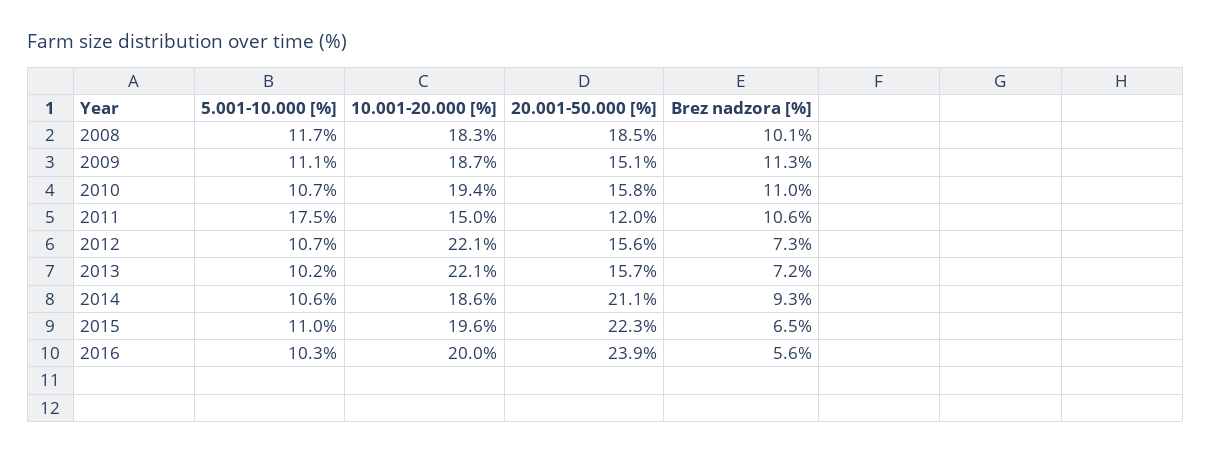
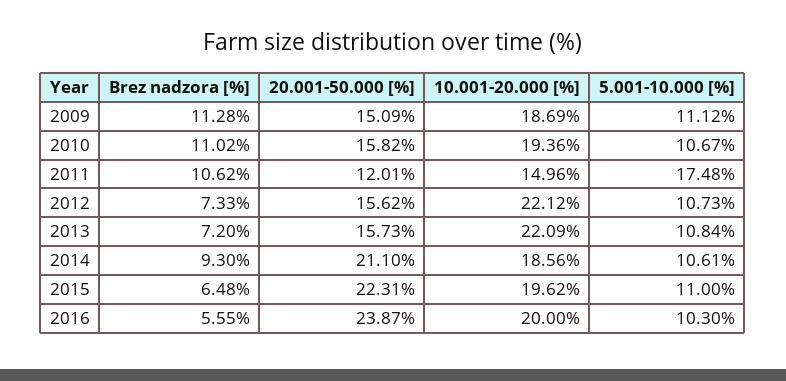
  {
    "5.001-10.000 [%]": {
-     "2008": 11.7,
      "2009": 11.12,
      "2010": 10.67,
      "2011": 17.48,
      "2012": 10.73,
-     "2013": 10.2,
+     "2013": 10.84,
      "2014": 10.61,
      "2015": 11,
      "2016": 10.3
    },
    "10.001-20.000 [%]": {
-     "2008": 18.3,
      "2009": 18.69,
      "2010": 19.36,
      "2011": 14.96,
      "2012": 22.12,
      "2013": 22.09,
      "2014": 18.56,
      "2015": 19.62,
      "2016": 20
    },
    "20.001-50.000 [%]": {
-     "2008": 18.5,
      "2009": 15.09,
      "2010": 15.82,
      "2011": 12.01,
      "2012": 15.62,
      "2013": 15.73,
      "2014": 21.1,
      "2015": 22.31,
      "2016": 23.87
    },
    "Brez nadzora [%]": {
-     "2008": 10.1,
      "2009": 11.28,
      "2010": 11.02,
      "2011": 10.62,
      "2012": 7.33,
      "2013": 7.2,
      "2014": 9.3,
      "2015": 6.48,
      "2016": 5.55
    }
  }

